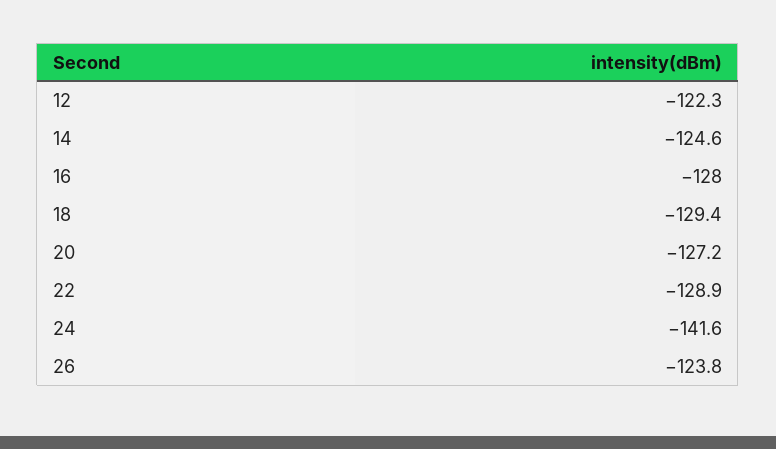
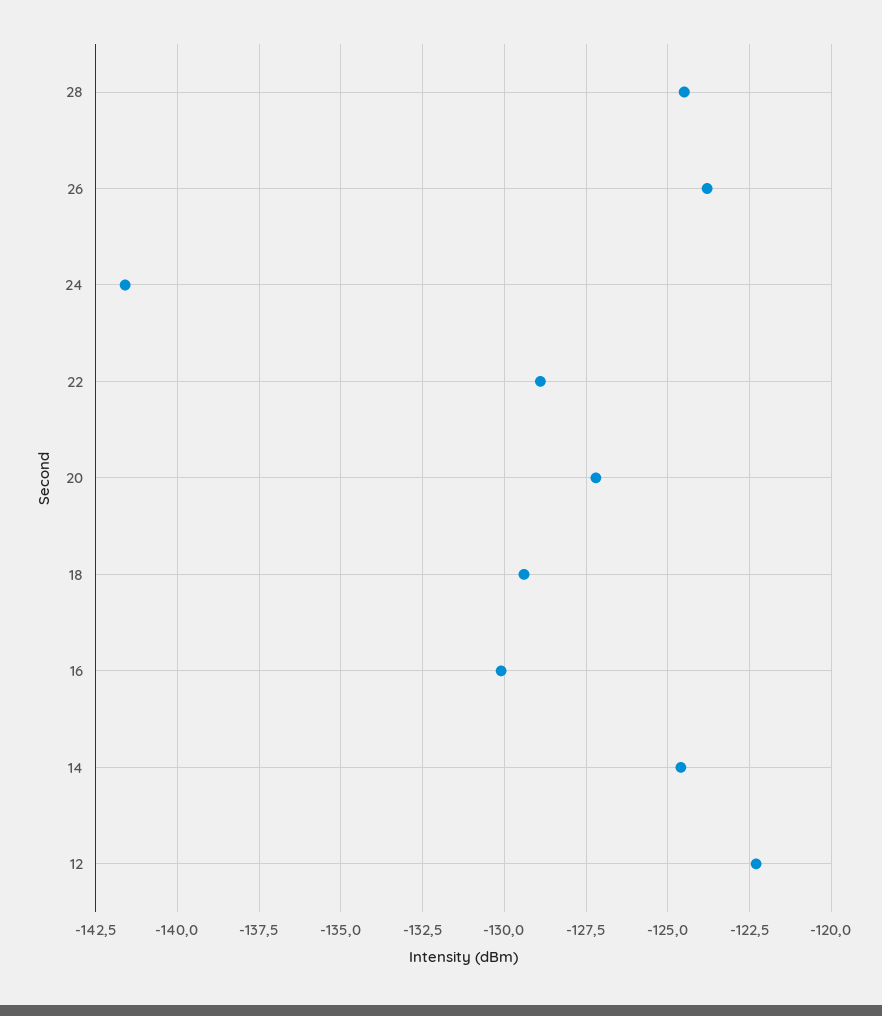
  {
    "12": -122.3,
    "14": -124.6,
-   "16": -128,
+   "16": -130,
    "18": -129.4,
    "20": -127.2,
    "22": -128.9,
    "24": -141.6,
-   "26": -123.8
+   "26": -123.8,
+   "28": -124.5
  }

